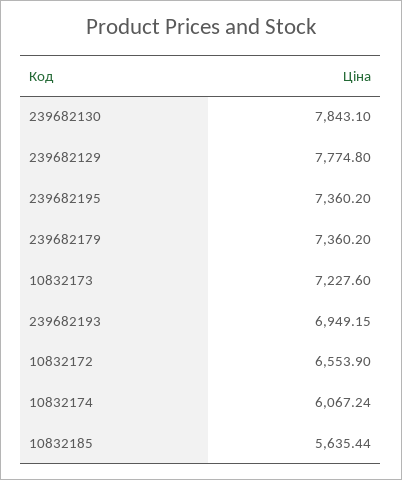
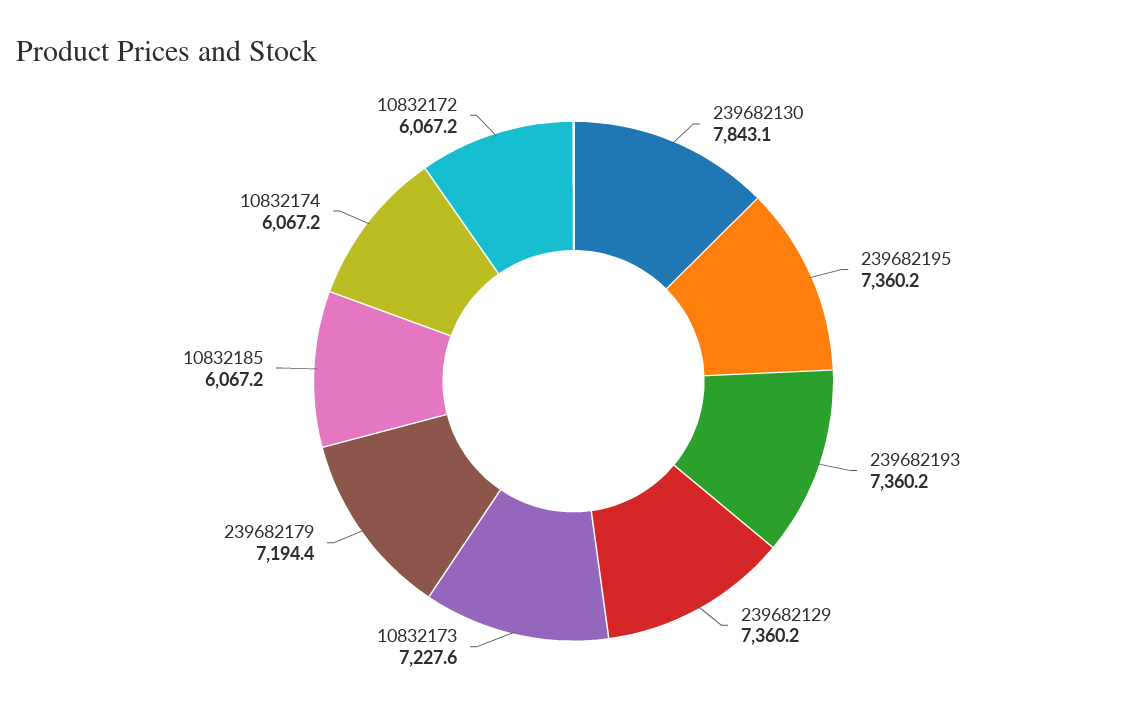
  {
    "239682130": 7843.1,
-   "239682129": 7774.8,
+   "239682129": 7360.2,
    "239682195": 7360.2,
-   "239682179": 7360.2,
+   "239682179": 7194.4,
    "10832173": 7227.6,
-   "239682193": 6949.15,
+   "239682193": 7360.2,
-   "10832172": 6553.9,
+   "10832172": 6067.2,
    "10832174": 6067.24,
-   "10832185": 5635.44
+   "10832185": 6067.2
  }

